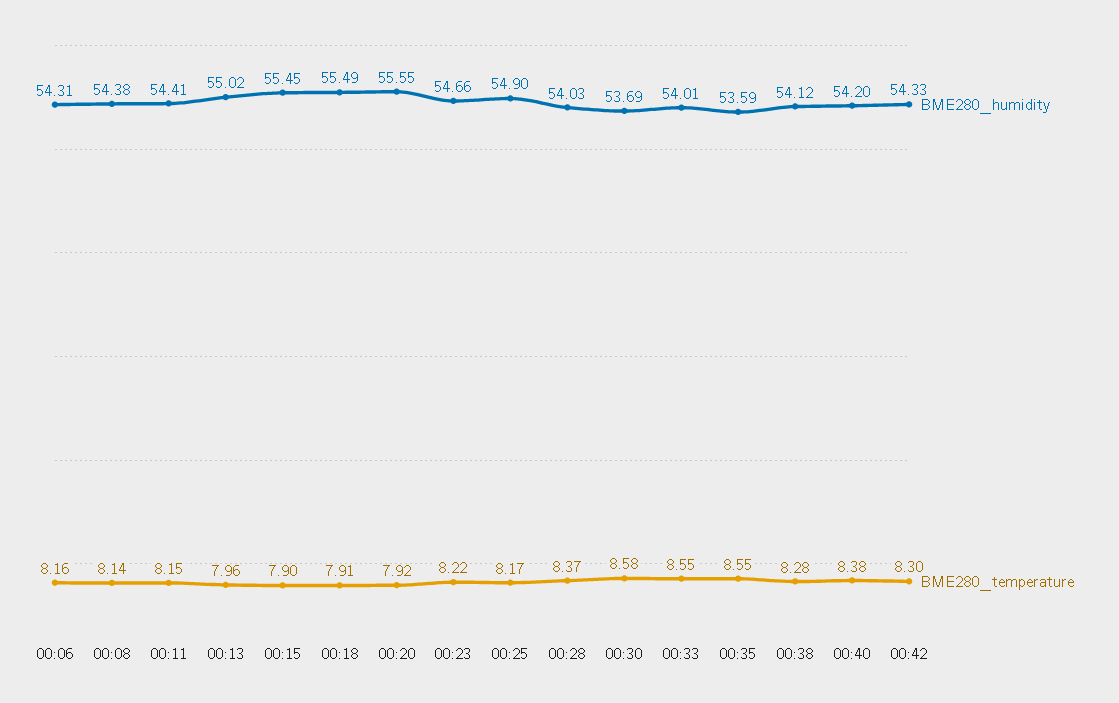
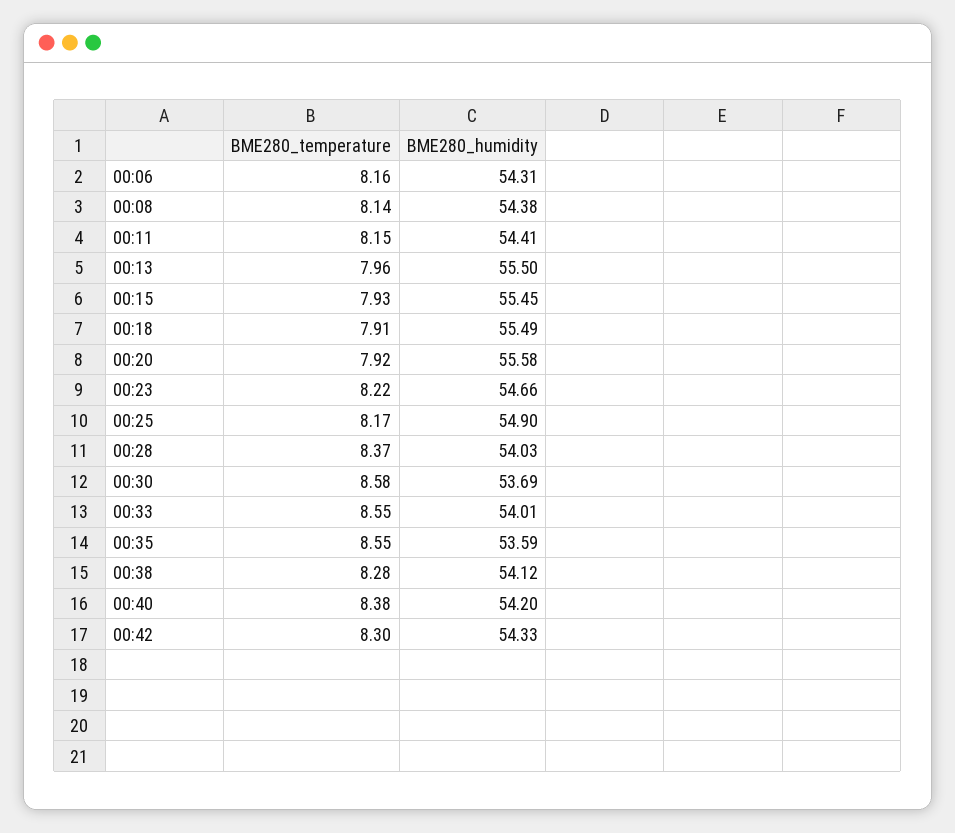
  {
    "BME280_humidity": {
      "00:06": 54.31,
      "00:08": 54.38,
      "00:11": 54.41,
-     "00:13": 55.02,
+     "00:13": 55.5,
      "00:15": 55.45,
      "00:18": 55.49,
-     "00:20": 55.55,
+     "00:20": 55.58,
      "00:23": 54.66,
      "00:25": 54.9,
      "00:28": 54.03,
      "00:30": 53.69,
      "00:33": 54.01,
      "00:35": 53.59,
      "00:38": 54.12,
      "00:40": 54.2,
      "00:42": 54.33
    },
    "BME280_temperature": {
      "00:06": 8.16,
      "00:08": 8.14,
      "00:11": 8.15,
      "00:13": 7.96,
-     "00:15": 7.9,
+     "00:15": 7.93,
      "00:18": 7.91,
      "00:20": 7.92,
      "00:23": 8.22,
      "00:25": 8.17,
      "00:28": 8.37,
      "00:30": 8.58,
      "00:33": 8.55,
      "00:35": 8.55,
      "00:38": 8.28,
      "00:40": 8.38,
      "00:42": 8.3
    }
  }

